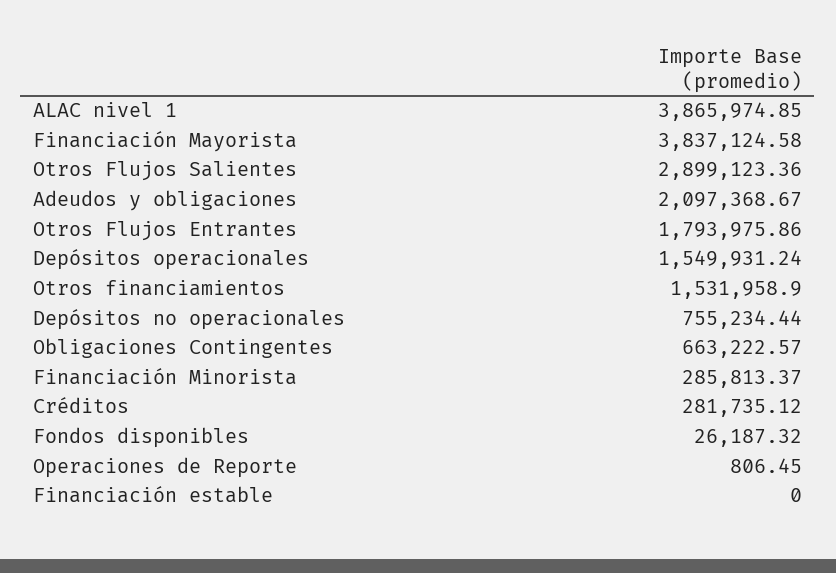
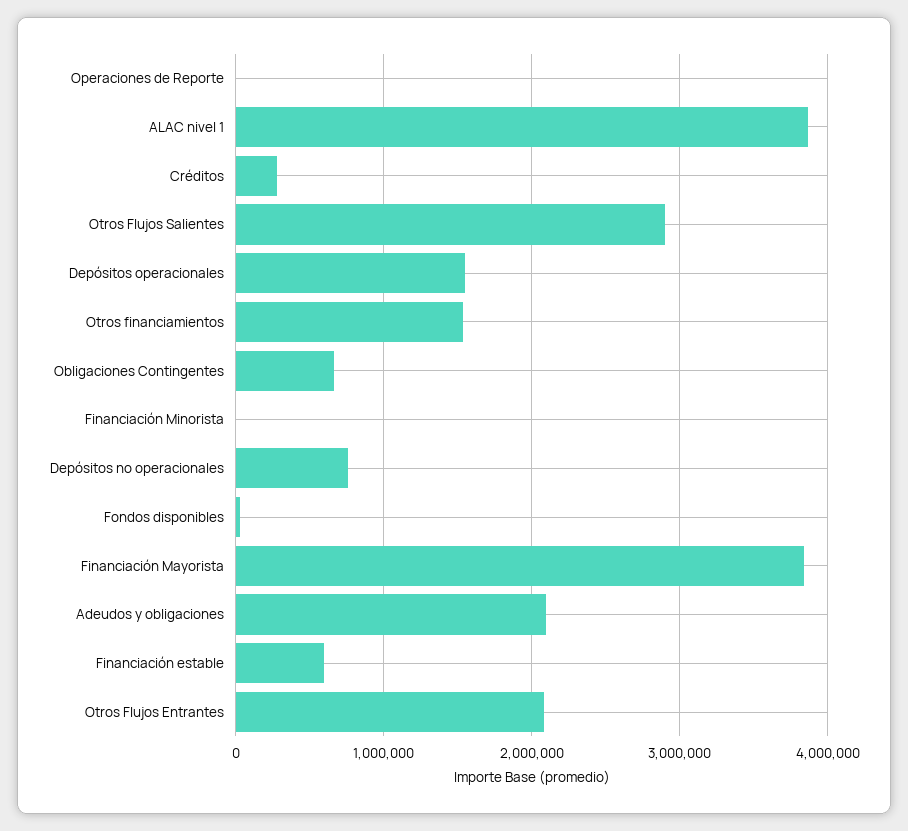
  {
    "ALAC nivel 1": 3865974.85,
    "Financiación Mayorista": 3837124.58,
    "Otros Flujos Salientes": 2899123.36,
    "Adeudos y obligaciones": 2097368.67,
-   "Otros Flujos Entrantes": 1793975.86,
+   "Otros Flujos Entrantes": 2100000,
    "Depósitos operacionales": 1549931.24,
    "Otros financiamientos": 1531958.9,
    "Depósitos no operacionales": 755234.44,
    "Obligaciones Contingentes": 663222.57,
-   "Financiación Minorista": 285813.37,
+   "Financiación Minorista": 0,
    "Créditos": 281735.12,
    "Fondos disponibles": 26187.32,
    "Operaciones de Reporte": 806.45,
-   "Financiación estable": 0
+   "Financiación estable": 600000
  }

